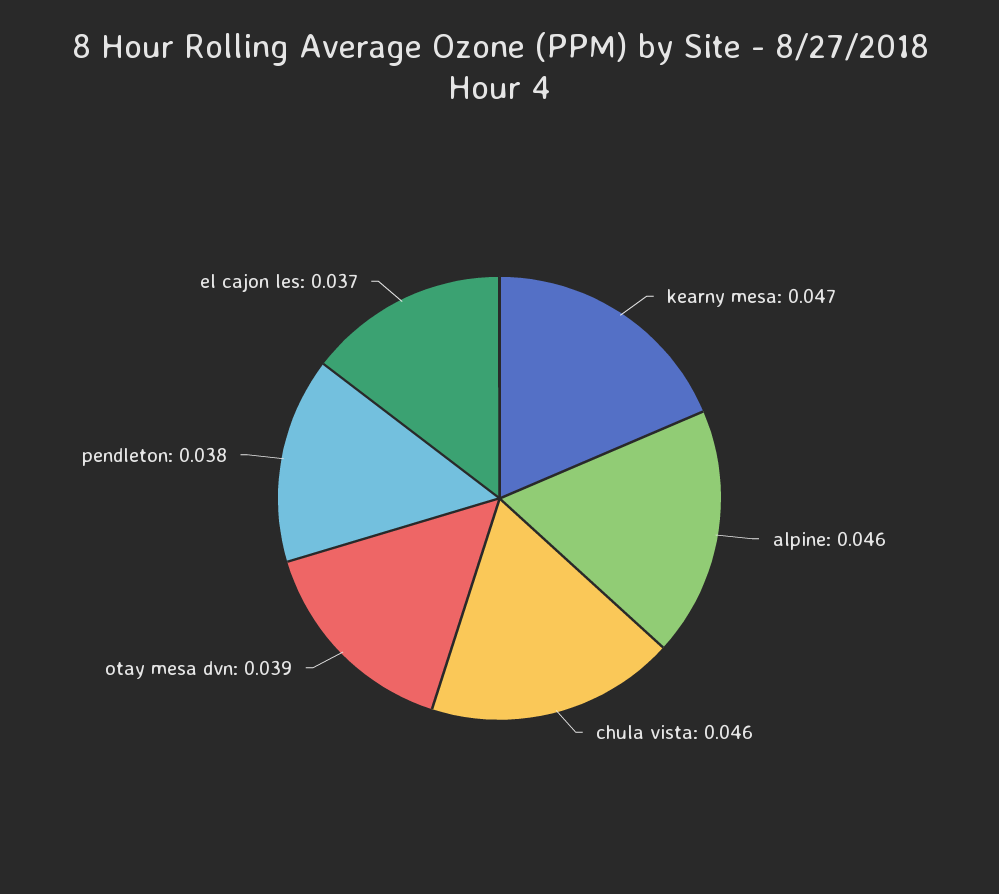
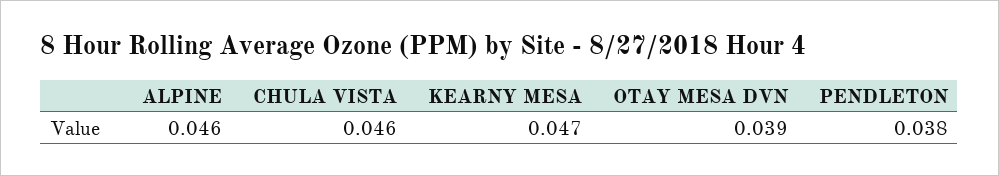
  {
    "kearny mesa": 0.047,
    "alpine": 0.046,
    "chula vista": 0.046,
    "otay mesa dvn": 0.039,
-   "pendleton": 0.038,
+   "pendleton": 0.038
-   "el cajon les": 0.037
  }

